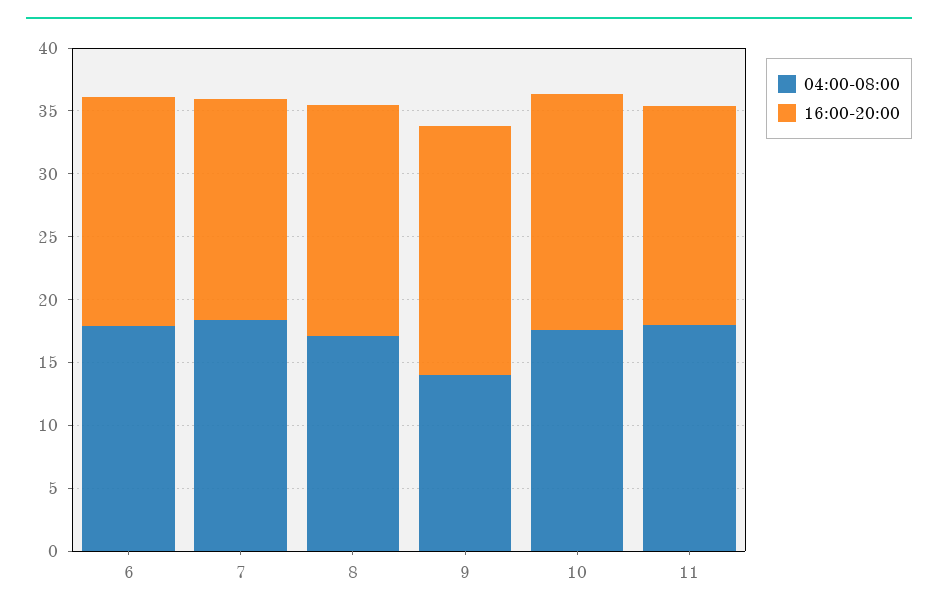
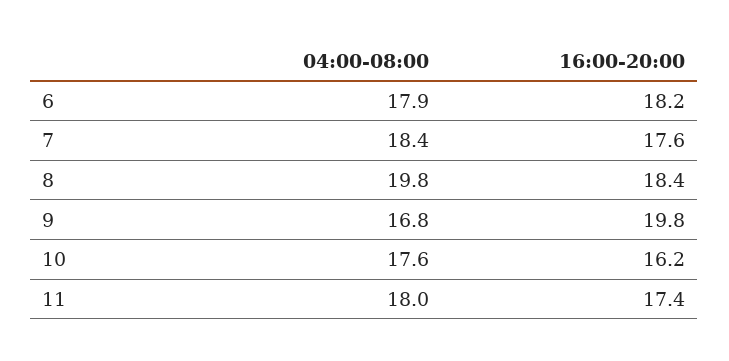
  {
    "04:00-08:00": {
      "6": 17.9,
      "7": 18.4,
-     "8": 17,
+     "8": 19.8,
-     "9": 14,
+     "9": 16.8,
      "10": 17.6,
      "11": 18
    },
    "16:00-20:00": {
      "6": 18.2,
      "7": 17.6,
      "8": 18.4,
      "9": 19.8,
-     "10": 19,
+     "10": 16.2,
      "11": 17.4
    }
  }

